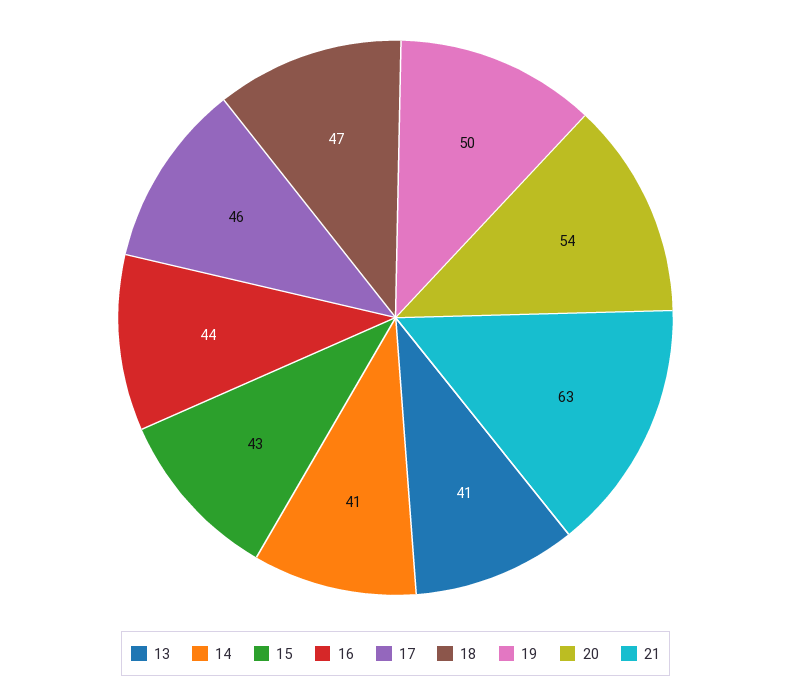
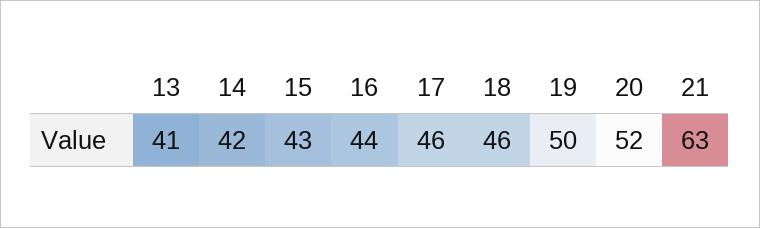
  {
    "13": 41,
-   "14": 41,
+   "14": 42,
    "15": 43,
    "16": 44,
    "17": 46,
-   "18": 47,
+   "18": 46,
    "19": 50,
-   "20": 54,
+   "20": 52,
    "21": 63
  }

